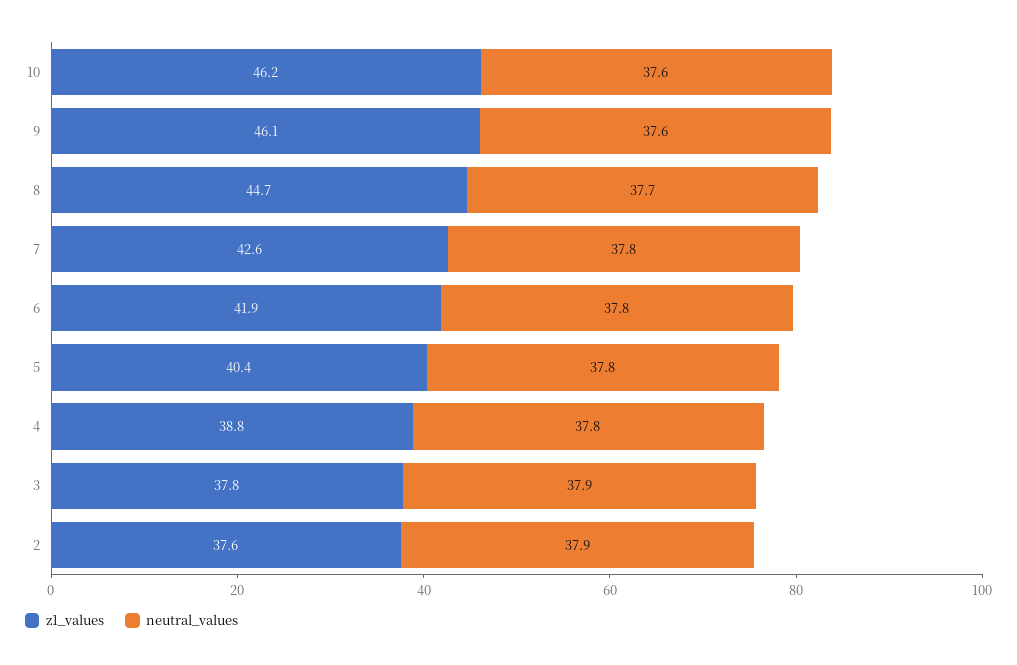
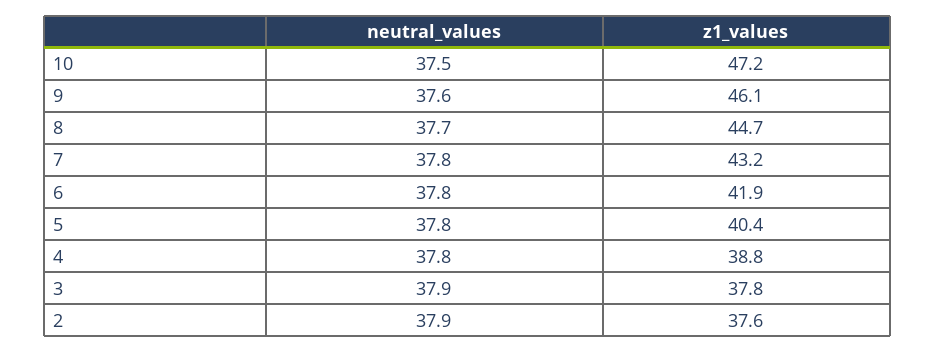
  {
    "z1_values": {
-     "10": 46.2,
+     "10": 47.2,
      "9": 46.1,
      "8": 44.7,
-     "7": 42.6,
+     "7": 43.2,
      "6": 41.9,
      "5": 40.4,
      "4": 38.8,
      "3": 37.8,
      "2": 37.6
    },
    "neutral_values": {
-     "10": 37.6,
+     "10": 37.5,
      "9": 37.6,
      "8": 37.7,
      "7": 37.8,
      "6": 37.8,
      "5": 37.8,
      "4": 37.8,
      "3": 37.9,
      "2": 37.9
    }
  }

